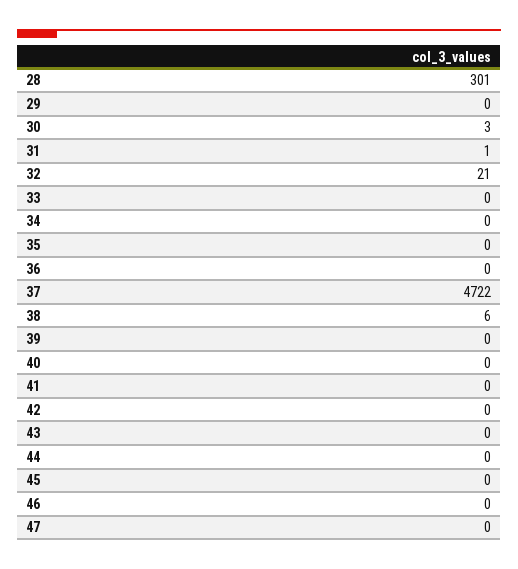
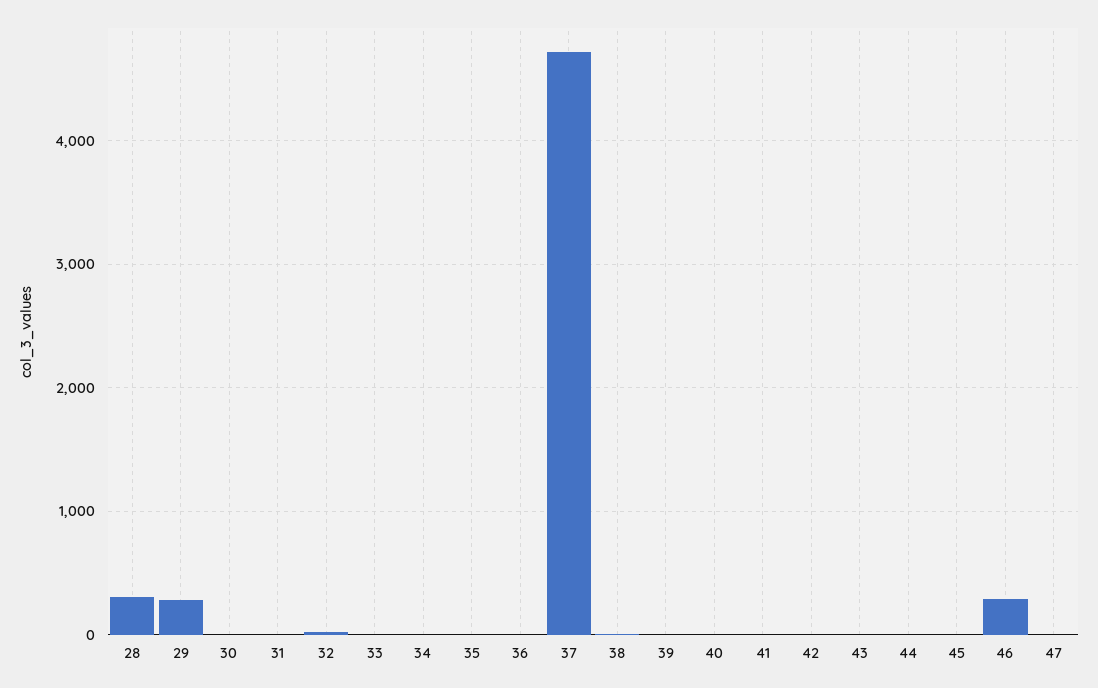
  {
    "28": 301,
-   "29": 0,
+   "29": 300,
    "30": 3,
    "31": 1,
    "32": 21,
    "33": 0,
    "34": 0,
    "35": 0,
    "36": 0,
    "37": 4722,
    "38": 6,
    "39": 0,
    "40": 0,
    "41": 0,
    "42": 0,
    "43": 0,
    "44": 0,
    "45": 0,
-   "46": 0,
+   "46": 300,
    "47": 0
  }

